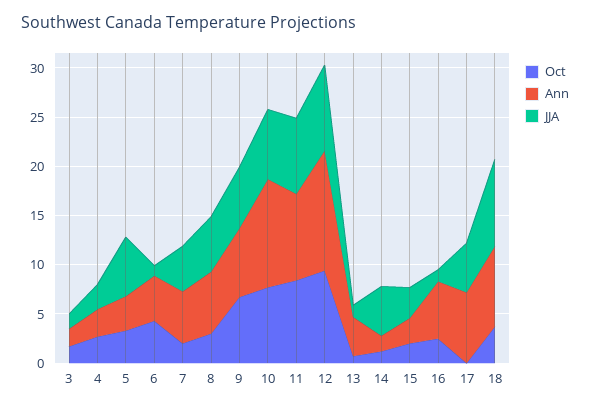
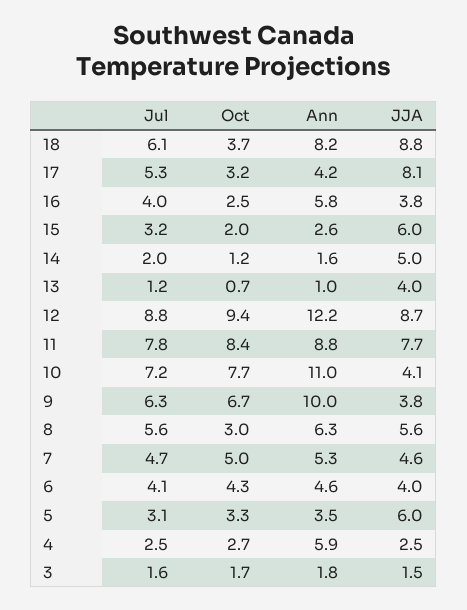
  {
    "Oct": {
      "3": 1.7,
      "4": 2.7,
      "5": 3.3,
      "6": 4.3,
-     "7": 2,
+     "7": 5,
      "8": 3,
      "9": 6.7,
      "10": 7.7,
      "11": 8.4,
      "12": 9.4,
      "13": 0.7,
      "14": 1.2,
      "15": 2,
      "16": 2.5,
-     "17": 0,
+     "17": 3.2,
      "18": 3.7
    },
    "Ann": {
      "3": 1.8,
-     "4": 3,
+     "4": 5.9,
      "5": 3.5,
      "6": 4.6,
      "7": 5.3,
      "8": 6.3,
-     "9": 7,
+     "9": 10,
      "10": 11,
      "11": 8.8,
      "12": 12.2,
-     "13": 4,
+     "13": 1,
      "14": 1.6,
      "15": 2.6,
      "16": 5.8,
-     "17": 7,
+     "17": 4.2,
      "18": 8.2
    },
    "JJA": {
      "3": 1.5,
      "4": 2.5,
      "5": 6,
-     "6": 1,
+     "6": 4,
      "7": 4.6,
      "8": 5.6,
-     "9": 6,
+     "9": 3.8,
-     "10": 7,
+     "10": 4.1,
      "11": 7.7,
      "12": 8.7,
-     "13": 1,
+     "13": 4,
      "14": 5,
-     "15": 3,
+     "15": 6,
-     "16": 1,
+     "16": 3.8,
-     "17": 5,
+     "17": 8.1,
      "18": 8.8
-   }
+   },
+   "Jul": {
+     "18": 6.1,
+     "17": 5.3,
+     "16": 4,
+     "15": 3.2,
+     "14": 2,
+     "13": 1.2,
+     "12": 8.8,
+     "11": 7.8,
+     "10": 7.2,
+     "9": 6.3,
+     "8": 5.6,
+     "7": 4.7,
+     "6": 4.1,
+     "5": 3.1,
+     "4": 2.5,
+     "3": 1.6
+   }
  }

